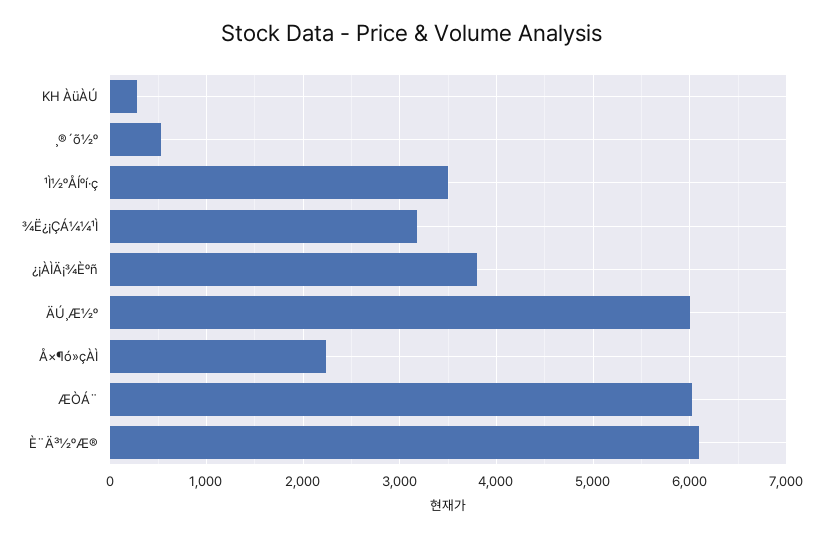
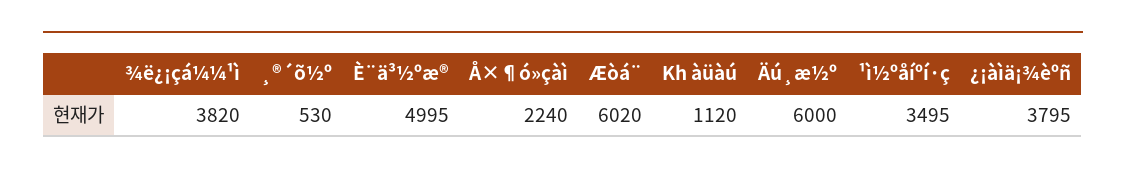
  {
-   "KH ÀüÀÚ": 300,
+   "KH ÀüÀÚ": 1120,
    "¸®´õ½º": 530,
    "¹Ì½ºÅÍºí·ç": 3495,
-   "¾Ë¿¡ÇÁ¼¼¹Ì": 3200,
+   "¾Ë¿¡ÇÁ¼¼¹Ì": 3820,
    "¿¡ÀÌÄ¡¾Èºñ": 3795,
    "ÄÚ¸Æ½º": 6000,
    "Å×¶ó»çÀÌ": 2240,
    "ÆÒÁ¨": 6020,
-   "È¨Ä³½ºÆ®": 6100
+   "È¨Ä³½ºÆ®": 4995
  }

